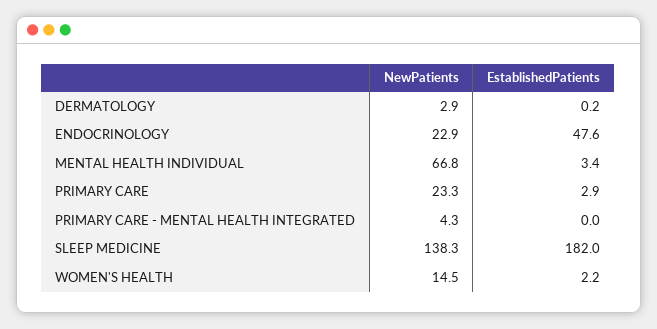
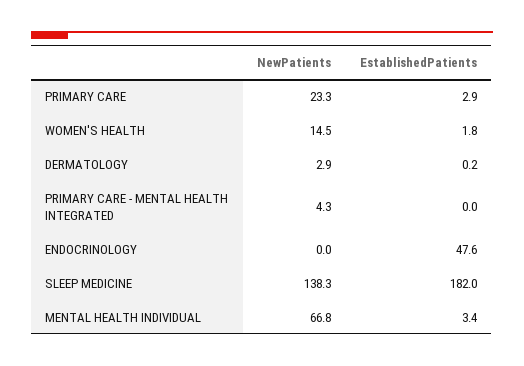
  {
    "NewPatients": {
      "DERMATOLOGY": 2.9,
-     "ENDOCRINOLOGY": 22.9,
+     "ENDOCRINOLOGY": 0,
      "MENTAL HEALTH INDIVIDUAL": 66.8,
      "PRIMARY CARE": 23.3,
      "PRIMARY CARE - MENTAL HEALTH INTEGRATED": 4.3,
      "SLEEP MEDICINE": 138.3,
      "WOMEN'S HEALTH": 14.5
    },
    "EstablishedPatients": {
      "DERMATOLOGY": 0.2,
      "ENDOCRINOLOGY": 47.6,
      "MENTAL HEALTH INDIVIDUAL": 3.4,
      "PRIMARY CARE": 2.9,
      "PRIMARY CARE - MENTAL HEALTH INTEGRATED": 0,
      "SLEEP MEDICINE": 182,
-     "WOMEN'S HEALTH": 2.2
+     "WOMEN'S HEALTH": 1.8
    }
  }

